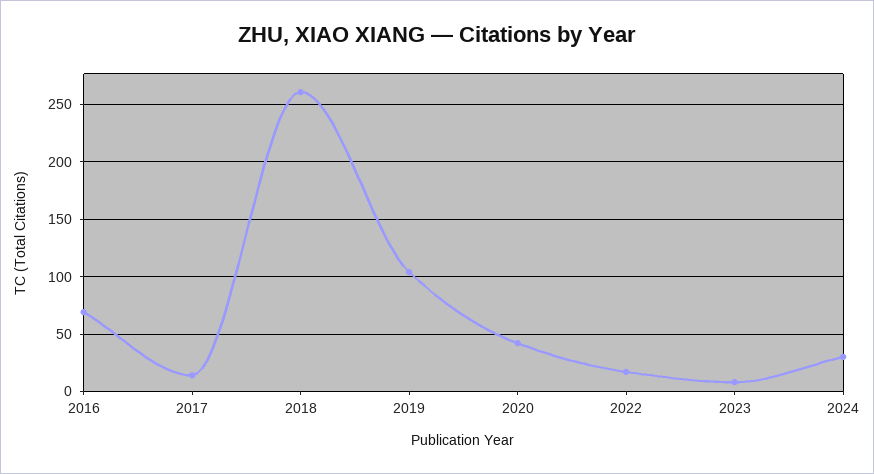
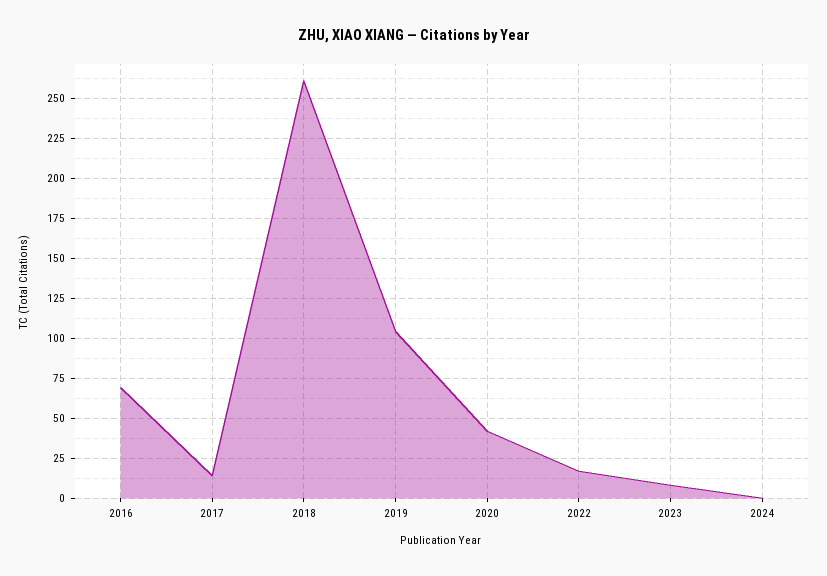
  {
    "2016": 70,
    "2017": 15,
    "2018": 260,
    "2019": 105,
    "2020": 40,
    "2022": 15,
    "2023": 10,
-   "2024": 30
+   "2024": 0
  }

